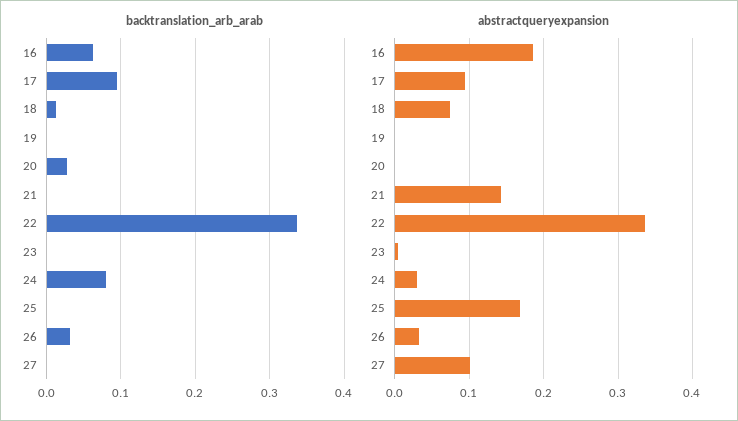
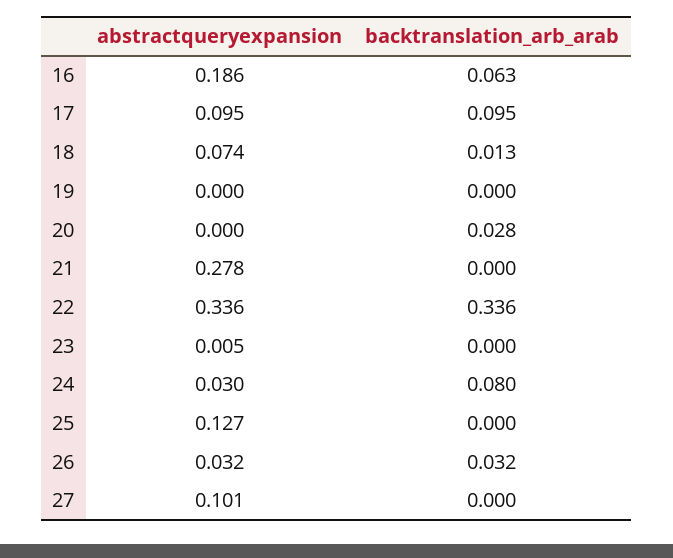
  {
    "backtranslation_arb_arab": {
      "16": 0.063,
      "17": 0.095,
      "18": 0.013,
      "19": 0,
      "20": 0.028,
      "21": 0,
      "22": 0.336,
      "23": 0,
      "24": 0.08,
      "25": 0,
      "26": 0.032,
      "27": 0
    },
    "abstractqueryexpansion": {
      "16": 0.186,
      "17": 0.095,
      "18": 0.074,
      "19": 0,
      "20": 0,
-     "21": 0.14,
+     "21": 0.278,
      "22": 0.336,
      "23": 0.005,
      "24": 0.03,
-     "25": 0.17,
+     "25": 0.127,
      "26": 0.032,
      "27": 0.101
    }
  }

